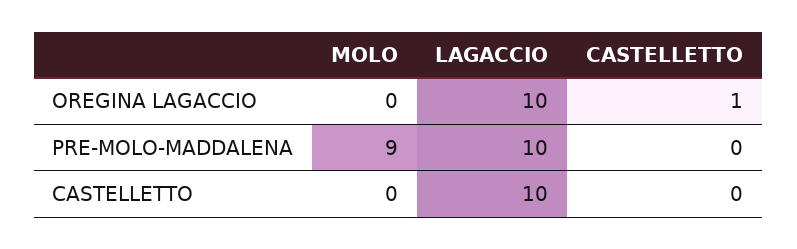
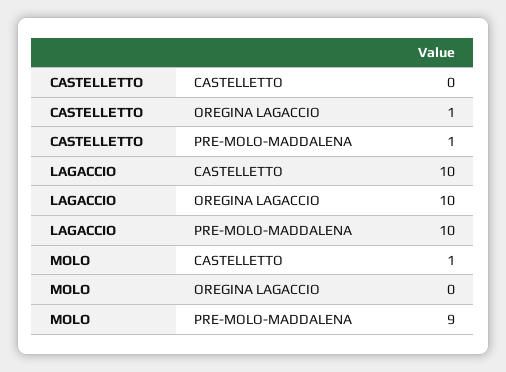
  {
    "MOLO": {
      "OREGINA LAGACCIO": 0,
      "PRE-MOLO-MADDALENA": 9,
-     "CASTELLETTO": 0
+     "CASTELLETTO": 1
    },
    "LAGACCIO": {
      "OREGINA LAGACCIO": 10,
      "PRE-MOLO-MADDALENA": 10,
      "CASTELLETTO": 10
    },
    "CASTELLETTO": {
      "OREGINA LAGACCIO": 1,
-     "PRE-MOLO-MADDALENA": 0,
+     "PRE-MOLO-MADDALENA": 1,
      "CASTELLETTO": 0
    }
  }

